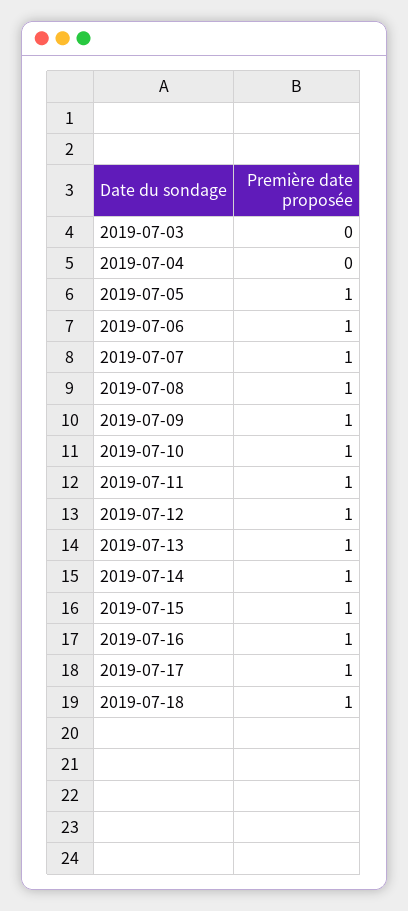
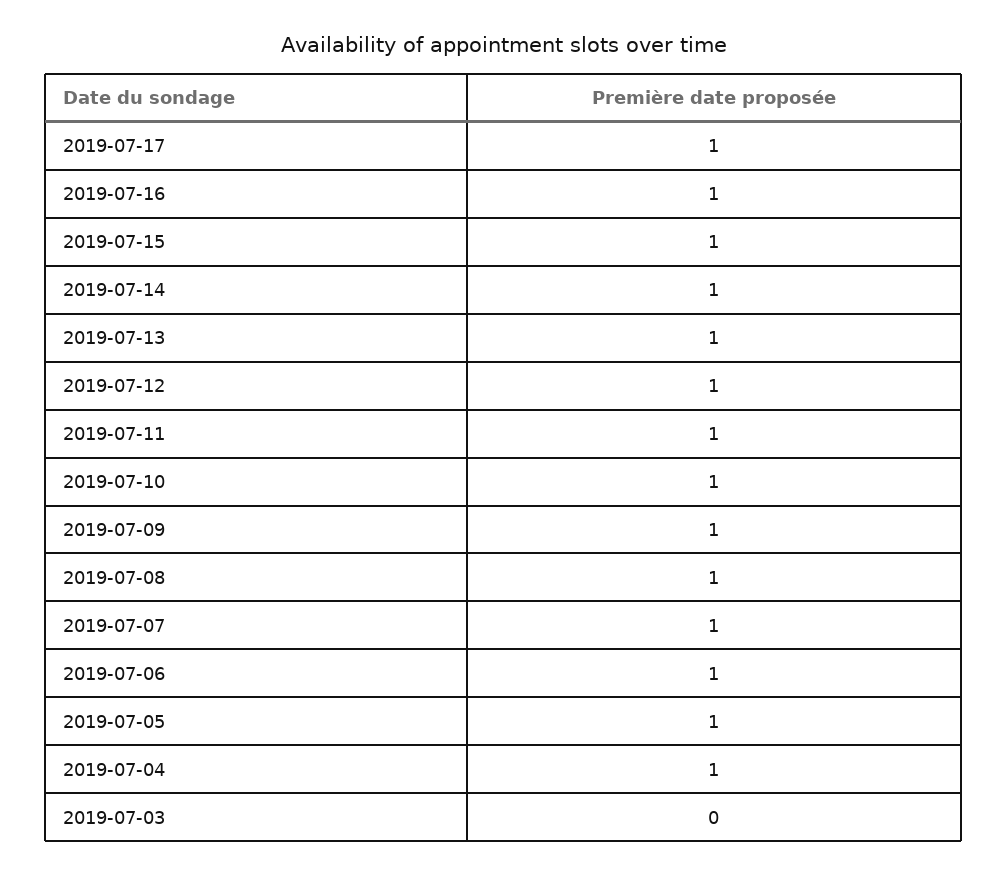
  {
    "2019-07-03": 0,
-   "2019-07-04": 0,
+   "2019-07-04": 1,
    "2019-07-05": 1,
    "2019-07-06": 1,
    "2019-07-07": 1,
    "2019-07-08": 1,
    "2019-07-09": 1,
    "2019-07-10": 1,
    "2019-07-11": 1,
    "2019-07-12": 1,
    "2019-07-13": 1,
    "2019-07-14": 1,
    "2019-07-15": 1,
    "2019-07-16": 1,
-   "2019-07-17": 1,
+   "2019-07-17": 1
-   "2019-07-18": 1
  }

